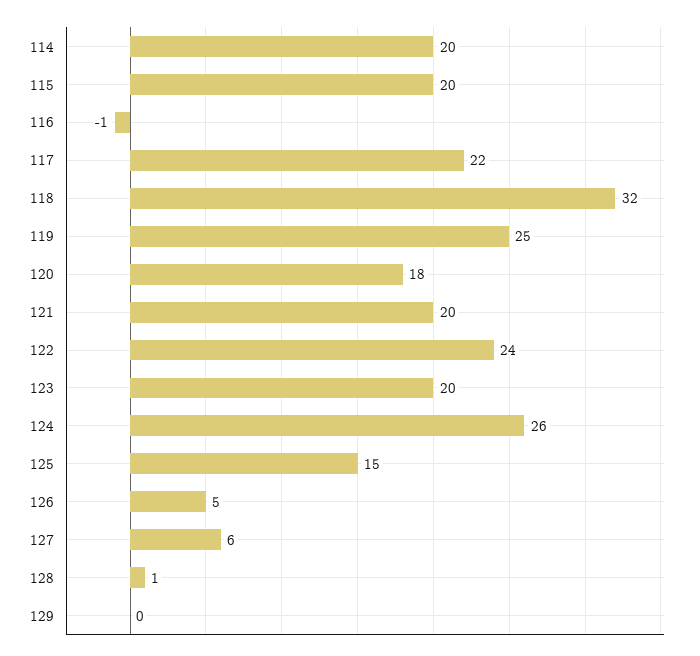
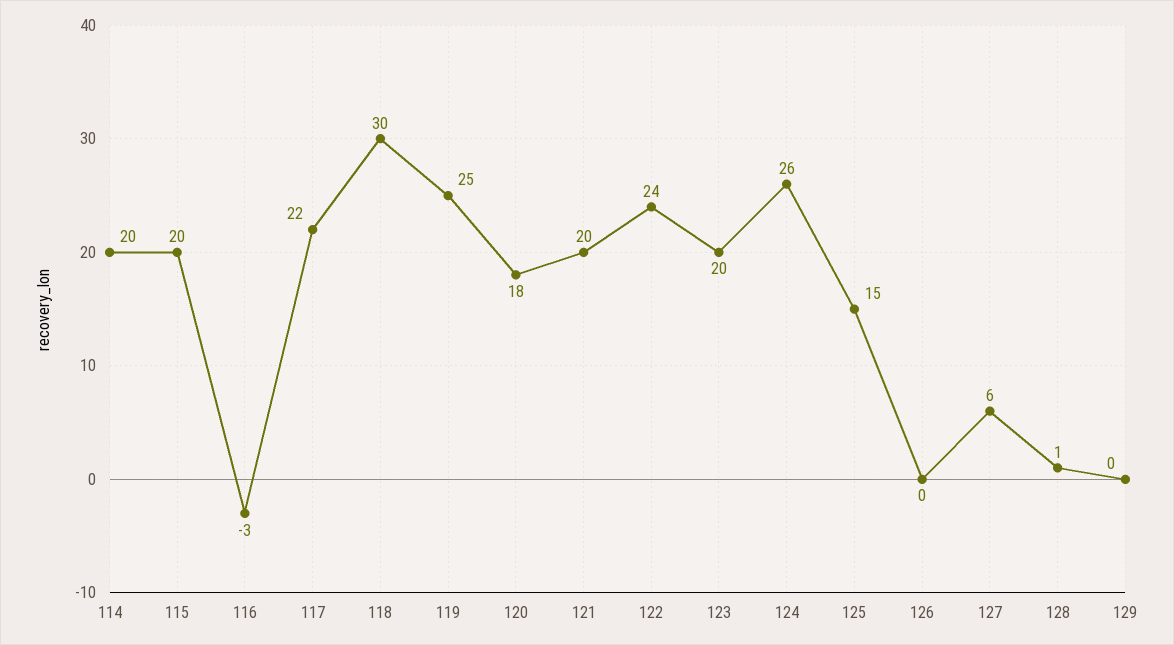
  {
    "114": 20,
    "115": 20,
-   "116": -1,
+   "116": -3,
    "117": 22,
-   "118": 32,
+   "118": 30,
    "119": 25,
    "120": 18,
    "121": 20,
    "122": 24,
    "123": 20,
    "124": 26,
    "125": 15,
-   "126": 5,
+   "126": 0,
    "127": 6,
    "128": 1,
    "129": 0
  }

